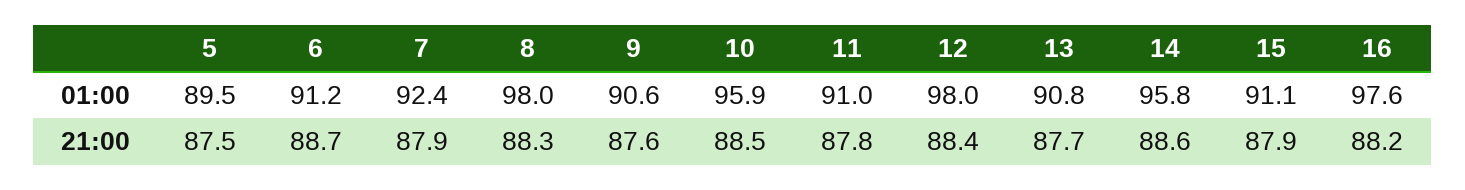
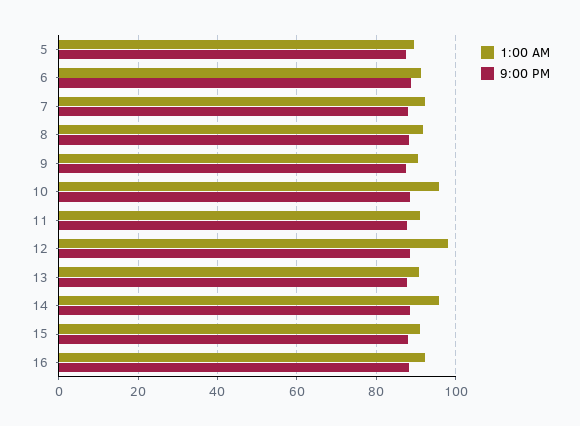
  {
    "01:00": {
      "5": 89.5,
      "6": 91.2,
      "7": 92.4,
-     "8": 98,
+     "8": 92,
      "9": 90.6,
      "10": 95.9,
      "11": 91,
      "12": 98,
      "13": 90.8,
      "14": 95.8,
      "15": 91.1,
-     "16": 97.6
+     "16": 92
    },
    "21:00": {
      "5": 87.5,
      "6": 88.7,
      "7": 87.9,
      "8": 88.3,
      "9": 87.6,
      "10": 88.5,
      "11": 87.8,
      "12": 88.4,
      "13": 87.7,
      "14": 88.6,
      "15": 87.9,
      "16": 88.2
    }
  }

